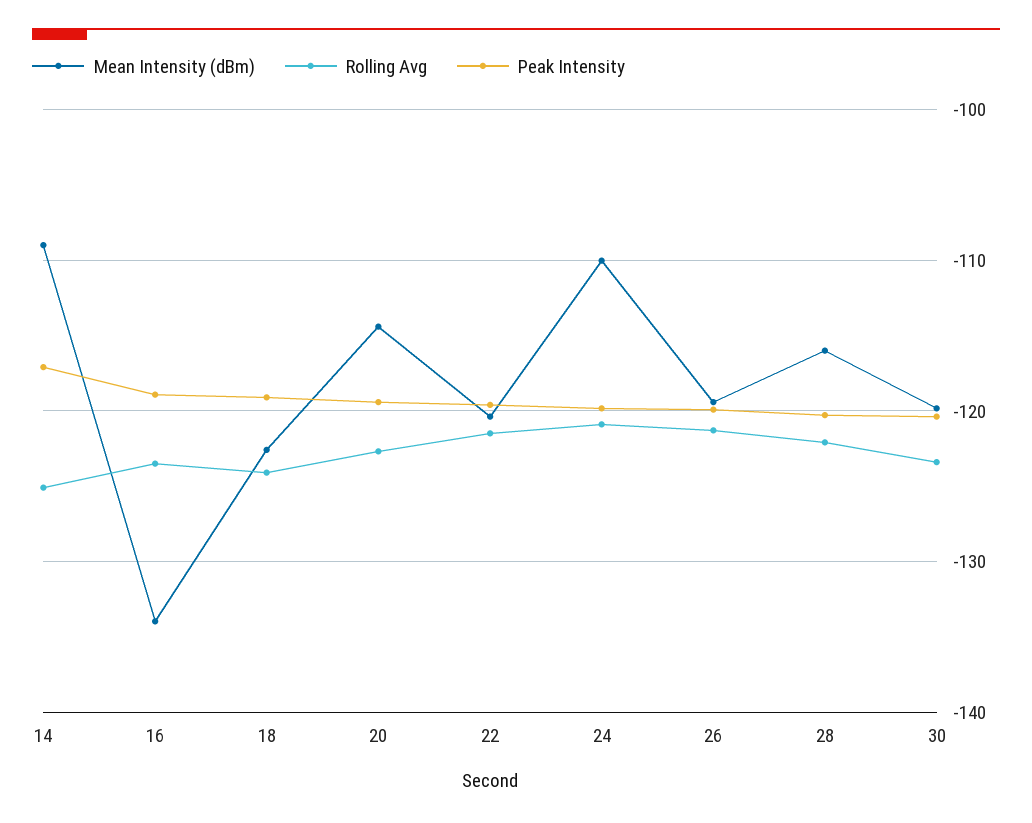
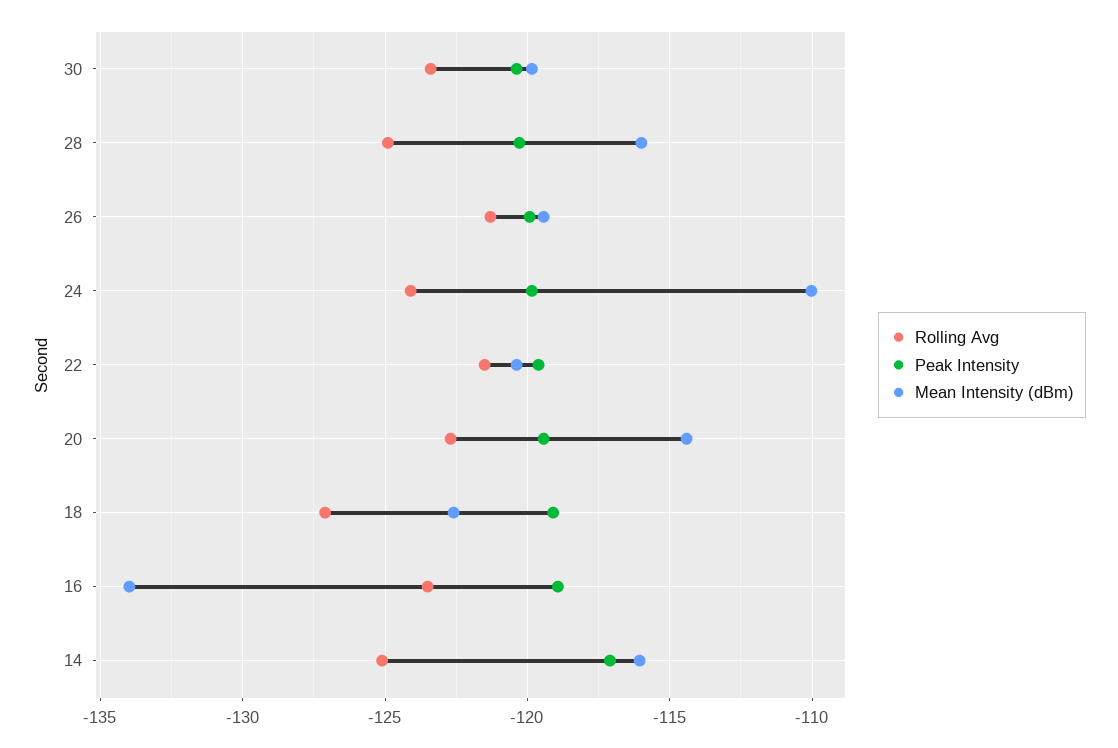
  {
    "Mean Intensity (dBm)": {
-     "14": -109,
+     "14": -116,
      "16": -134,
      "18": -122.5,
      "20": -114.5,
      "22": -120.5,
      "24": -110,
      "26": -119.5,
      "28": -116,
      "30": -120
    },
    "Rolling Avg": {
      "14": -125,
      "16": -123.5,
-     "18": -124,
+     "18": -127,
      "20": -122.5,
      "22": -121.5,
-     "24": -121,
+     "24": -124,
      "26": -121.5,
-     "28": -122,
+     "28": -125,
      "30": -123.5
    },
    "Peak Intensity": {
      "14": -117,
      "16": -119,
      "18": -119,
      "20": -119.5,
      "22": -119.5,
      "24": -120,
      "26": -120,
      "28": -120.5,
      "30": -120.5
    }
  }

